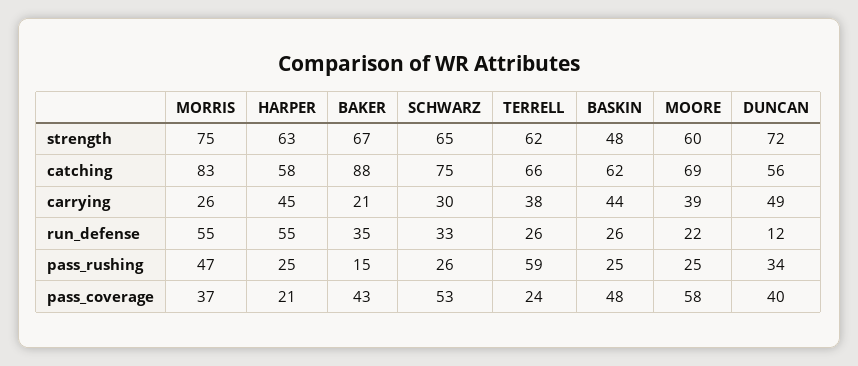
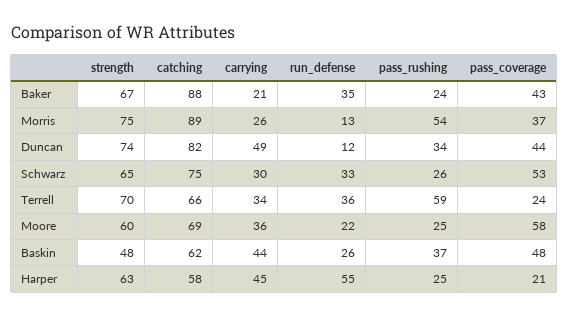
  {
    "MORRIS": {
      "strength": 75,
-     "catching": 83,
+     "catching": 89,
      "carrying": 26,
-     "run_defense": 55,
+     "run_defense": 13,
-     "pass_rushing": 47,
+     "pass_rushing": 54,
      "pass_coverage": 37
    },
    "HARPER": {
      "strength": 63,
      "catching": 58,
      "carrying": 45,
      "run_defense": 55,
      "pass_rushing": 25,
      "pass_coverage": 21
    },
    "BAKER": {
      "strength": 67,
      "catching": 88,
      "carrying": 21,
      "run_defense": 35,
-     "pass_rushing": 15,
+     "pass_rushing": 24,
      "pass_coverage": 43
    },
    "SCHWARZ": {
      "strength": 65,
      "catching": 75,
      "carrying": 30,
      "run_defense": 33,
      "pass_rushing": 26,
      "pass_coverage": 53
    },
    "TERRELL": {
-     "strength": 62,
+     "strength": 70,
      "catching": 66,
-     "carrying": 38,
+     "carrying": 34,
-     "run_defense": 26,
+     "run_defense": 36,
      "pass_rushing": 59,
      "pass_coverage": 24
    },
    "BASKIN": {
      "strength": 48,
      "catching": 62,
      "carrying": 44,
      "run_defense": 26,
-     "pass_rushing": 25,
+     "pass_rushing": 37,
      "pass_coverage": 48
    },
    "MOORE": {
      "strength": 60,
      "catching": 69,
-     "carrying": 39,
+     "carrying": 36,
      "run_defense": 22,
      "pass_rushing": 25,
      "pass_coverage": 58
    },
    "DUNCAN": {
-     "strength": 72,
+     "strength": 74,
-     "catching": 56,
+     "catching": 82,
      "carrying": 49,
      "run_defense": 12,
      "pass_rushing": 34,
-     "pass_coverage": 40
+     "pass_coverage": 44
    }
  }

